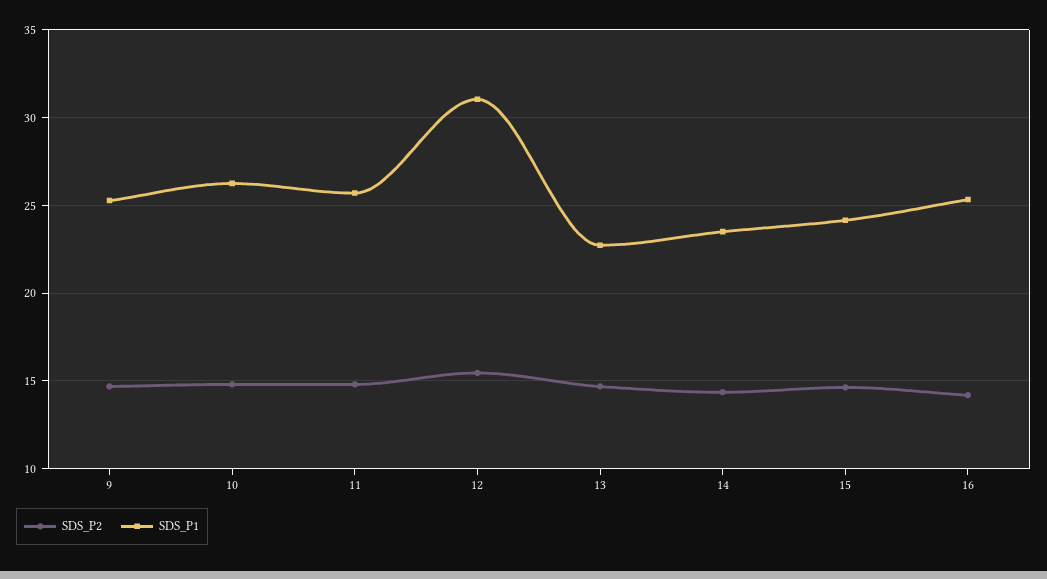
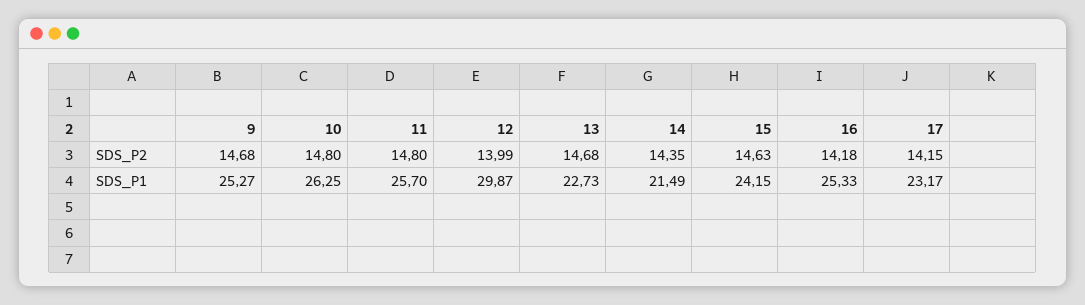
  {
    "SDS_P2": {
      "9": 14.68,
      "10": 14.8,
      "11": 14.8,
-     "12": 15.5,
+     "12": 13.99,
      "13": 14.68,
      "14": 14.35,
      "15": 14.63,
-     "16": 14.18
+     "16": 14.18,
+     "17": 14.15
    },
    "SDS_P1": {
      "9": 25.27,
      "10": 26.25,
      "11": 25.7,
-     "12": 31,
+     "12": 29.87,
      "13": 22.73,
-     "14": 23.5,
+     "14": 21.49,
      "15": 24.15,
-     "16": 25.33
+     "16": 25.33,
+     "17": 23.17
    }
  }

